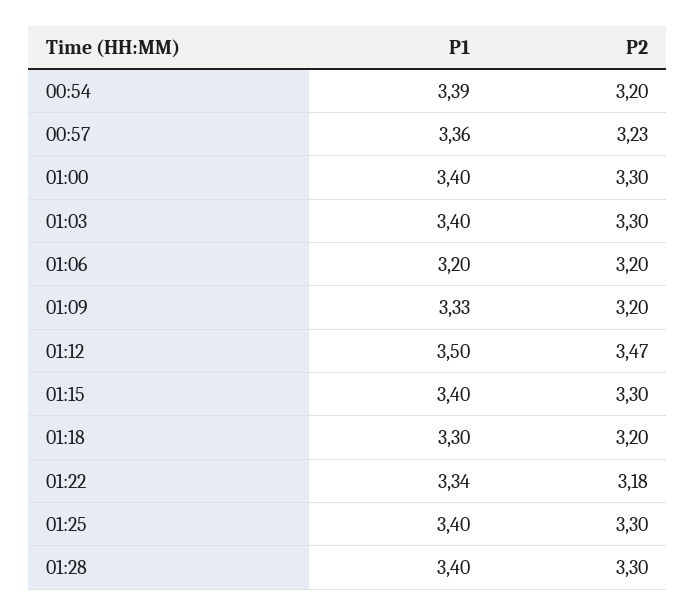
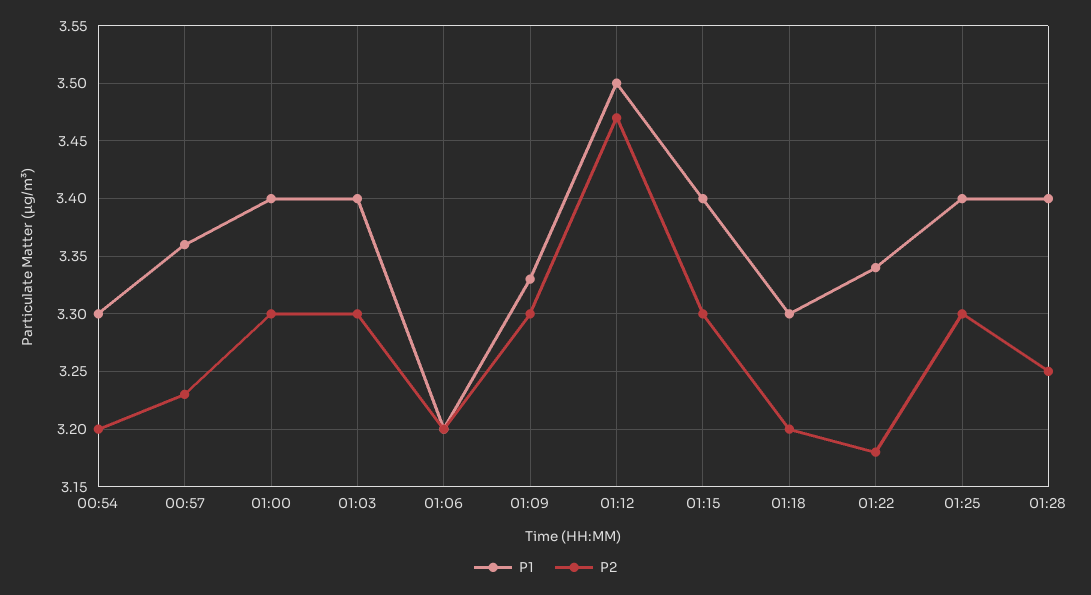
  {
    "P1": {
-     "00:54": 3.39,
+     "00:54": 3.3,
      "00:57": 3.36,
      "01:00": 3.4,
      "01:03": 3.4,
      "01:06": 3.2,
      "01:09": 3.33,
      "01:12": 3.5,
      "01:15": 3.4,
      "01:18": 3.3,
      "01:22": 3.34,
      "01:25": 3.4,
      "01:28": 3.4
    },
    "P2": {
      "00:54": 3.2,
      "00:57": 3.23,
      "01:00": 3.3,
      "01:03": 3.3,
      "01:06": 3.2,
-     "01:09": 3.2,
+     "01:09": 3.3,
      "01:12": 3.47,
      "01:15": 3.3,
      "01:18": 3.2,
      "01:22": 3.18,
      "01:25": 3.3,
-     "01:28": 3.3
+     "01:28": 3.25
    }
  }

